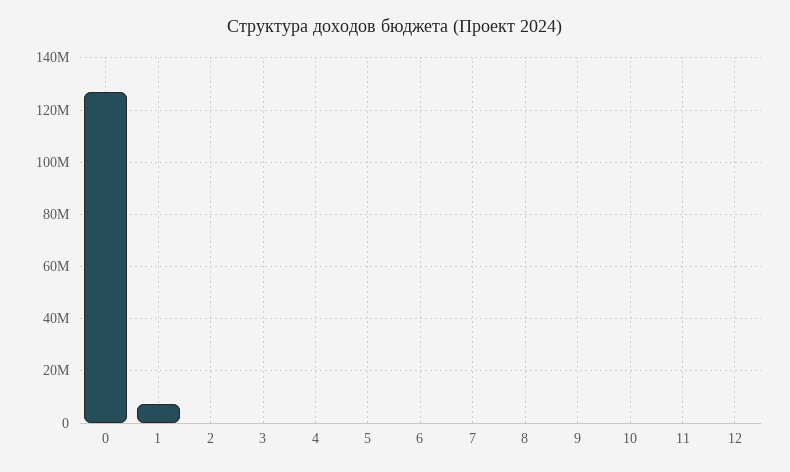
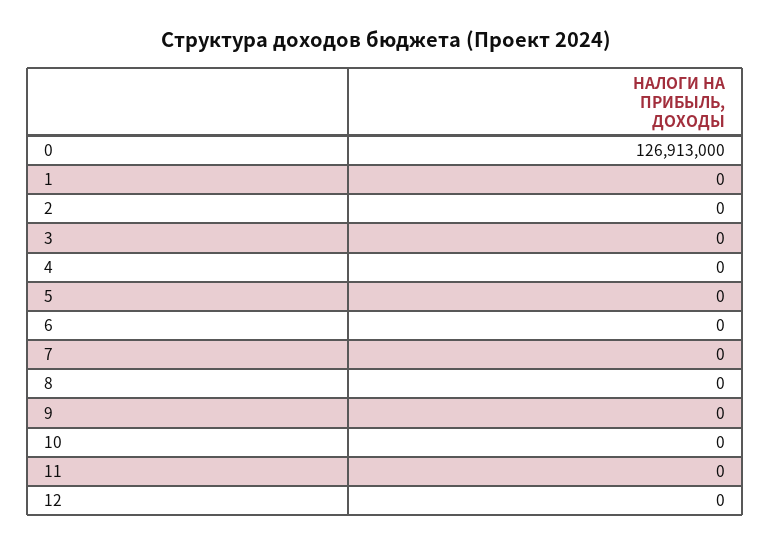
  {
    "0": 126913000,
-   "1": 7500000,
+   "1": 0,
    "2": 0,
    "3": 0,
    "4": 0,
    "5": 0,
    "6": 0,
    "7": 0,
    "8": 0,
    "9": 0,
    "10": 0,
    "11": 0,
    "12": 0
  }

